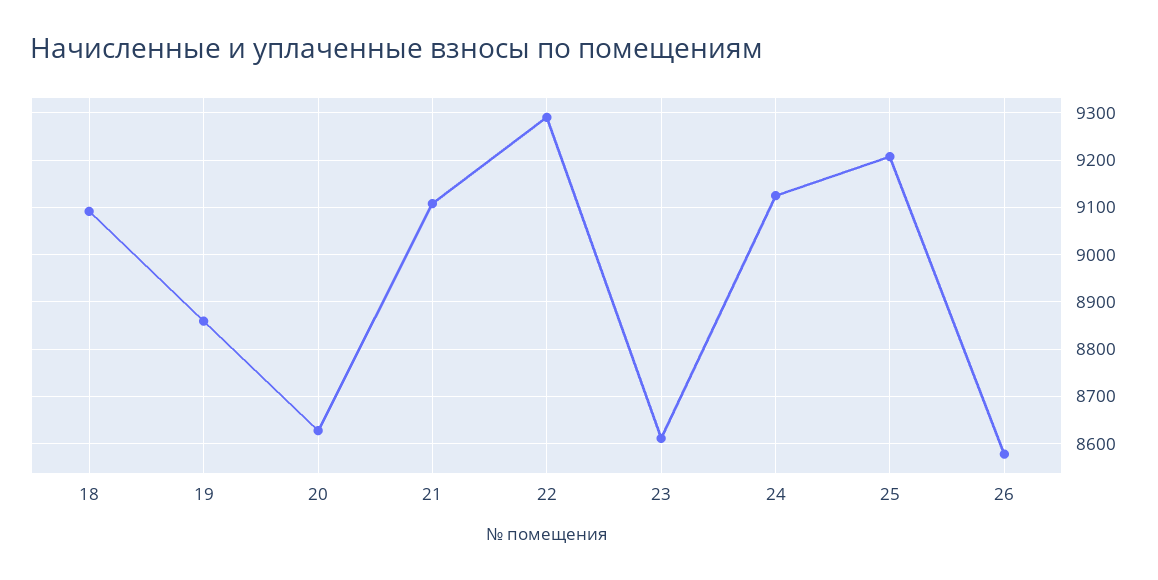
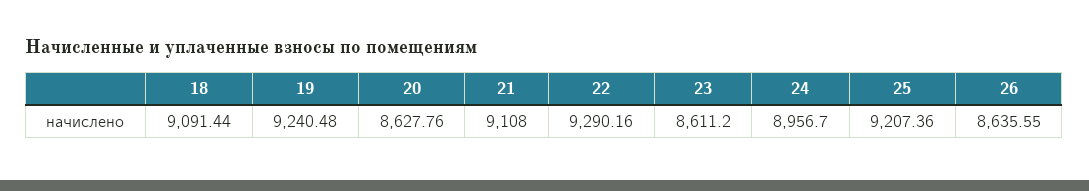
  {
    "18": 9091.44,
-   "19": 8860,
+   "19": 9240.48,
    "20": 8627.76,
    "21": 9108,
    "22": 9290.16,
    "23": 8611.2,
-   "24": 9120,
+   "24": 8956.7,
    "25": 9207.36,
-   "26": 8580
+   "26": 8635.55
  }

